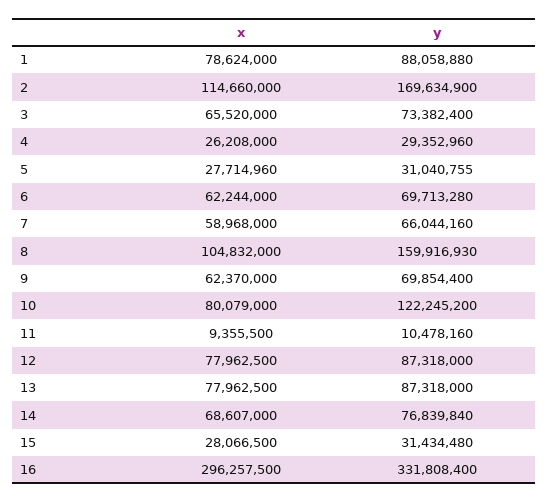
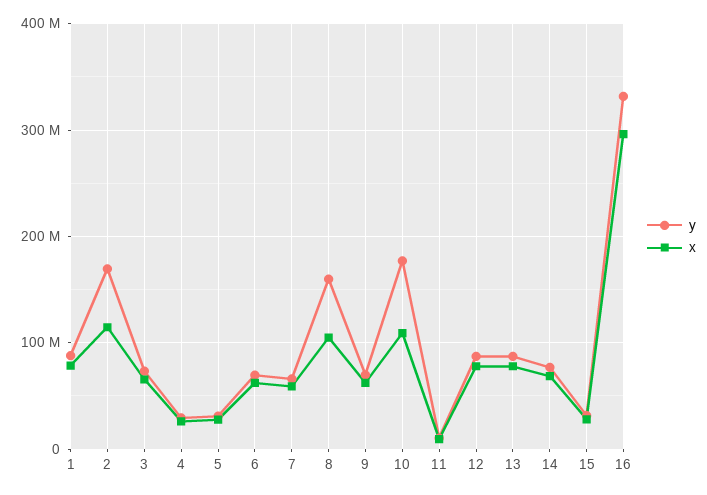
  {
    "x": {
      "1": 78624000,
      "2": 114660000,
      "3": 65520000,
      "4": 26208000,
      "5": 27714960,
      "6": 62244000,
      "7": 58968000,
      "8": 104832000,
      "9": 62370000,
-     "10": 80079000,
+     "10": 110000000,
      "11": 9355500,
      "12": 77962500,
      "13": 77962500,
      "14": 68607000,
      "15": 28066500,
      "16": 296257500
    },
    "y": {
      "1": 88058880,
      "2": 169634900,
      "3": 73382400,
      "4": 29352960,
      "5": 31040755,
      "6": 69713280,
      "7": 66044160,
      "8": 159916930,
      "9": 69854400,
-     "10": 122245200,
+     "10": 180000000,
      "11": 10478160,
      "12": 87318000,
      "13": 87318000,
      "14": 76839840,
      "15": 31434480,
      "16": 331808400
    }
  }

